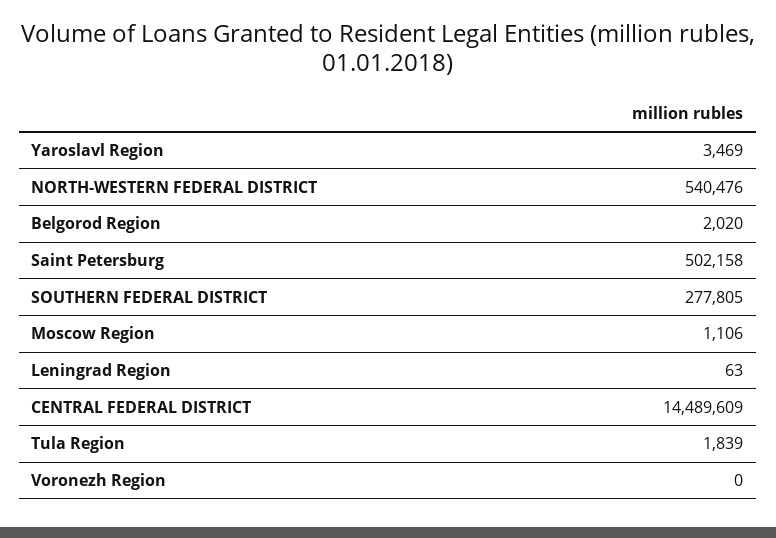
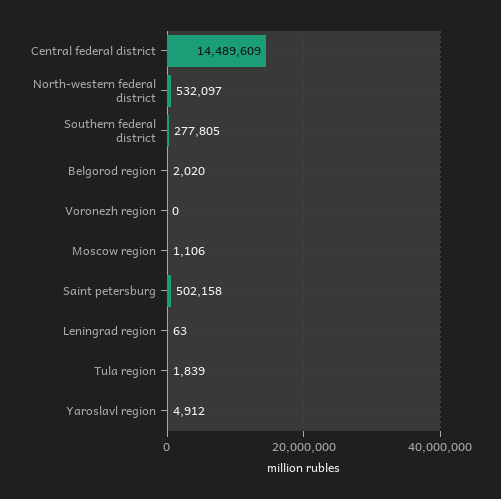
  {
-   "Yaroslavl Region": 3469,
+   "Yaroslavl Region": 4912,
-   "NORTH-WESTERN FEDERAL DISTRICT": 540476,
+   "NORTH-WESTERN FEDERAL DISTRICT": 532097,
    "Belgorod Region": 2020,
    "Saint Petersburg": 502158,
    "SOUTHERN FEDERAL DISTRICT": 277805,
    "Moscow Region": 1106,
    "Leningrad Region": 63,
    "CENTRAL FEDERAL DISTRICT": 14489609,
    "Tula Region": 1839,
    "Voronezh Region": 0
  }

